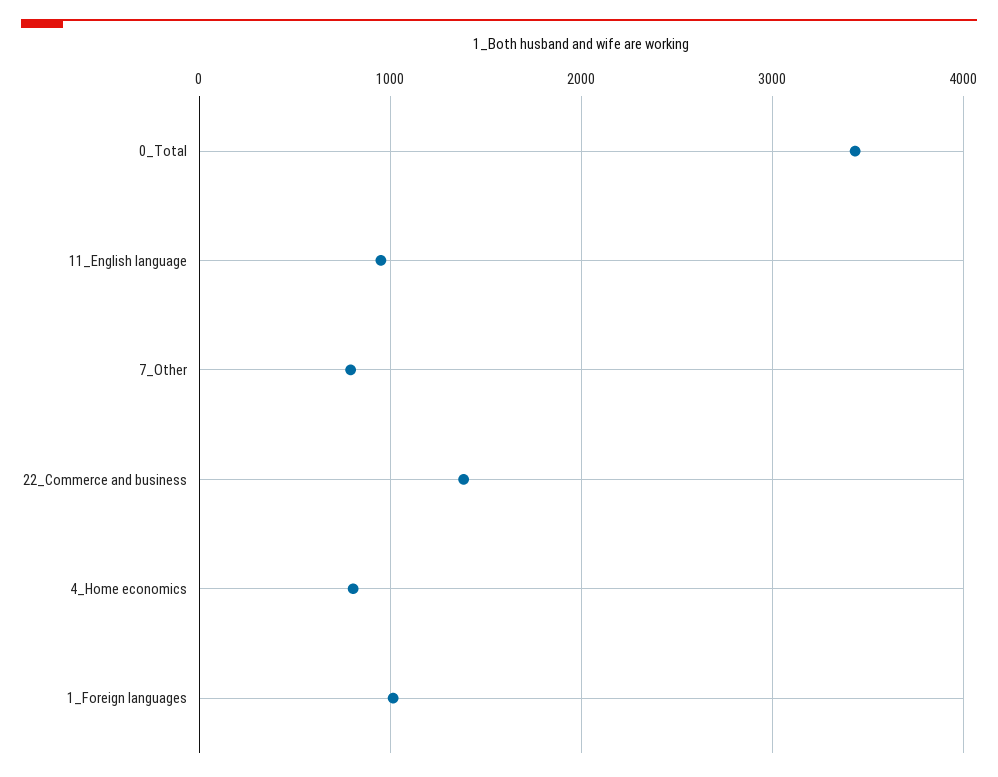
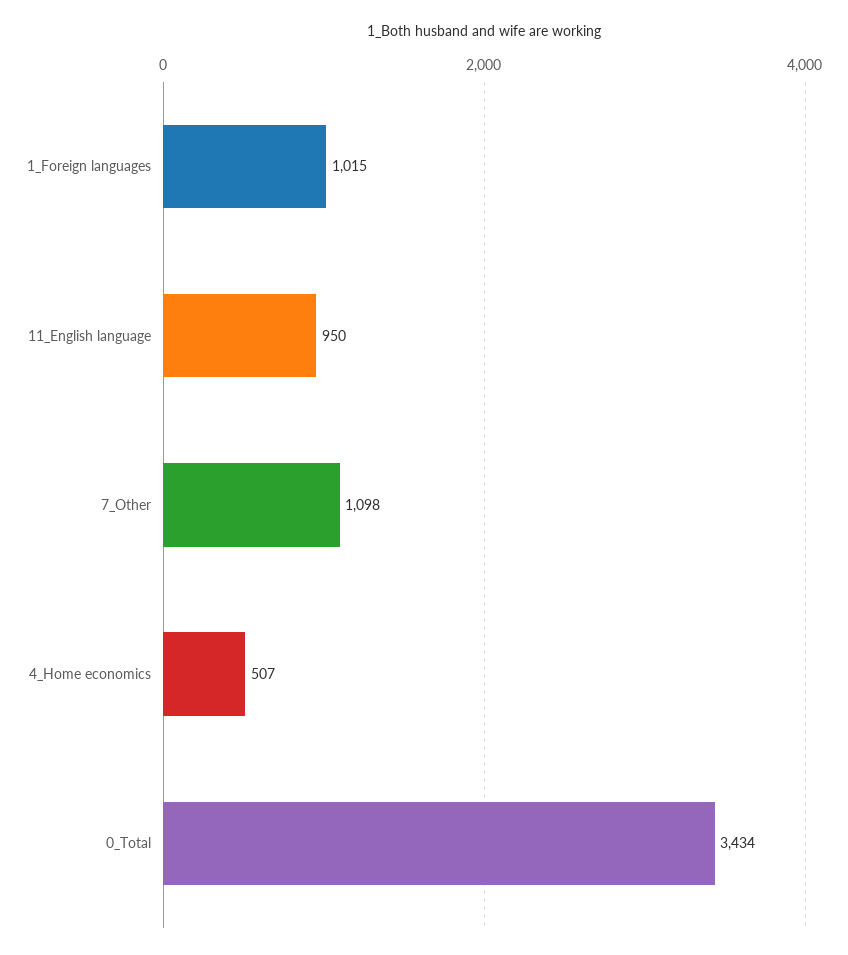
  {
    "0_Total": 3434,
    "11_English language": 950,
-   "7_Other": 800,
+   "7_Other": 1098,
-   "22_Commerce and business": 1400,
-   "4_Home economics": 800,
+   "4_Home economics": 507,
    "1_Foreign languages": 1015
  }

